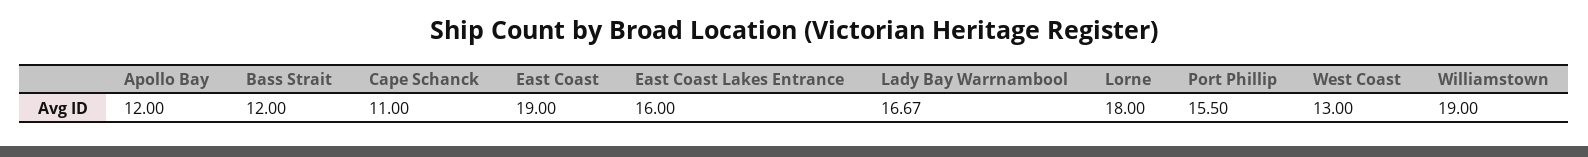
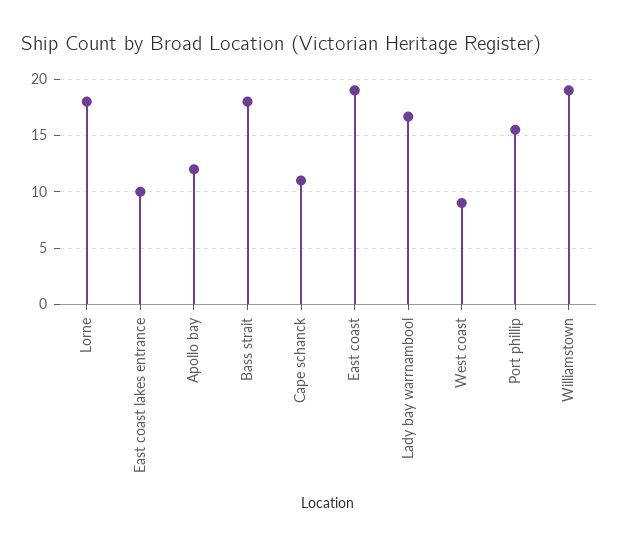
  {
    "Apollo Bay": 12,
-   "Bass Strait": 12,
+   "Bass Strait": 18,
    "Cape Schanck": 11,
    "East Coast": 19,
-   "East Coast Lakes Entrance": 16,
+   "East Coast Lakes Entrance": 10,
    "Lady Bay Warrnambool": 16.67,
    "Lorne": 18,
    "Port Phillip": 15.5,
-   "West Coast": 13,
+   "West Coast": 9,
    "Williamstown": 19
  }

